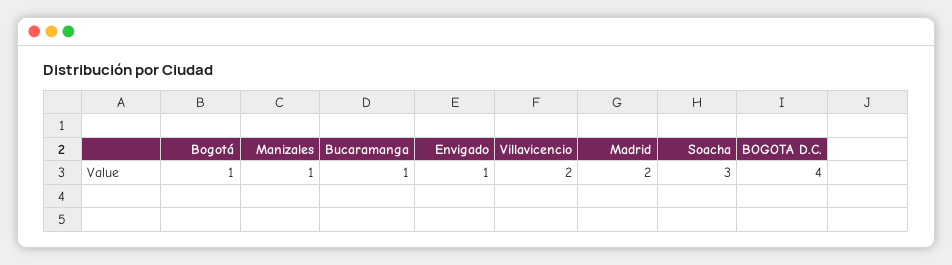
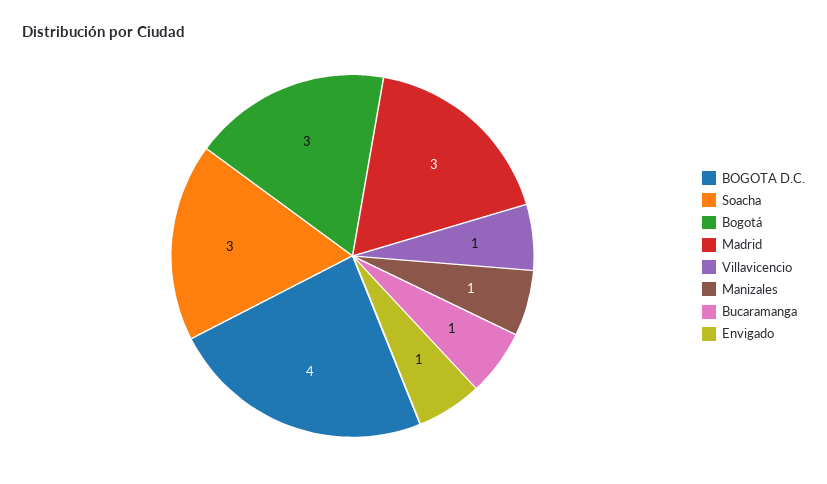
  {
-   "Bogotá": 1,
+   "Bogotá": 3,
    "Manizales": 1,
    "Bucaramanga": 1,
    "Envigado": 1,
-   "Villavicencio": 2,
+   "Villavicencio": 1,
-   "Madrid": 2,
+   "Madrid": 3,
    "Soacha": 3,
    "BOGOTA D.C.": 4
  }

